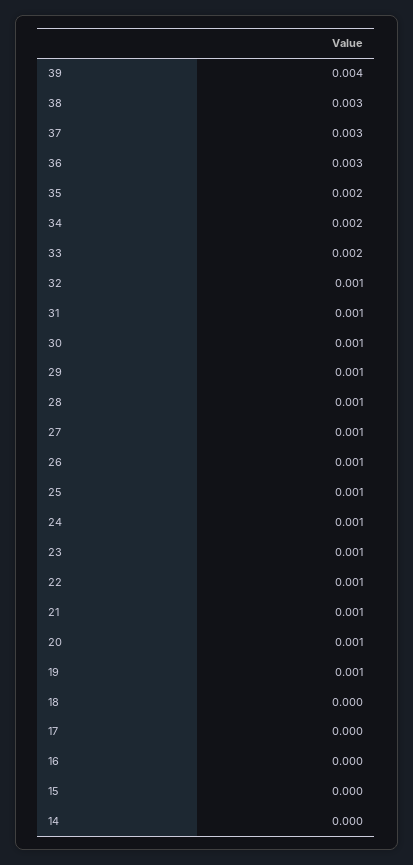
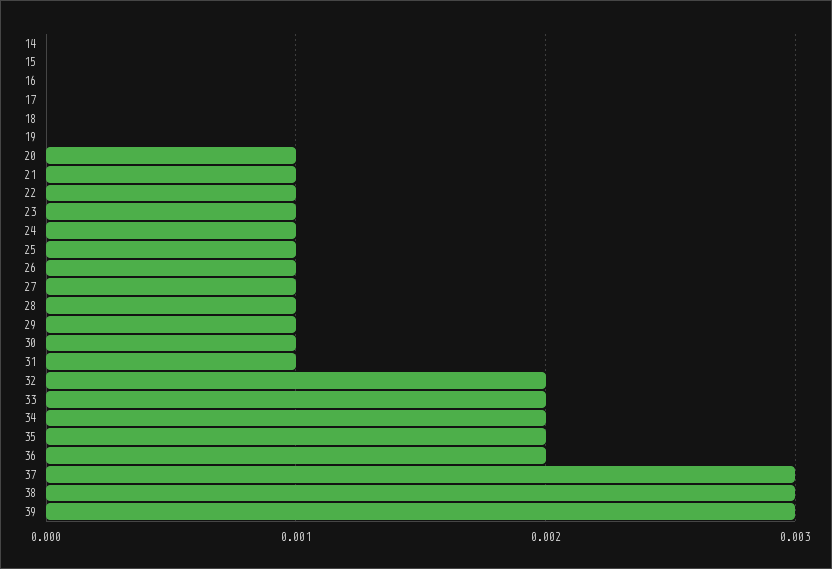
  {
-   "39": 0.004,
+   "39": 0.003,
    "38": 0.003,
    "37": 0.003,
-   "36": 0.003,
+   "36": 0.002,
    "35": 0.002,
    "34": 0.002,
    "33": 0.002,
-   "32": 0.001,
+   "32": 0.002,
    "31": 0.001,
    "30": 0.001,
    "29": 0.001,
    "28": 0.001,
    "27": 0.001,
    "26": 0.001,
    "25": 0.001,
    "24": 0.001,
    "23": 0.001,
    "22": 0.001,
    "21": 0.001,
    "20": 0.001,
-   "19": 0.001,
+   "19": 0,
    "18": 0,
    "17": 0,
    "16": 0,
    "15": 0,
    "14": 0
  }

